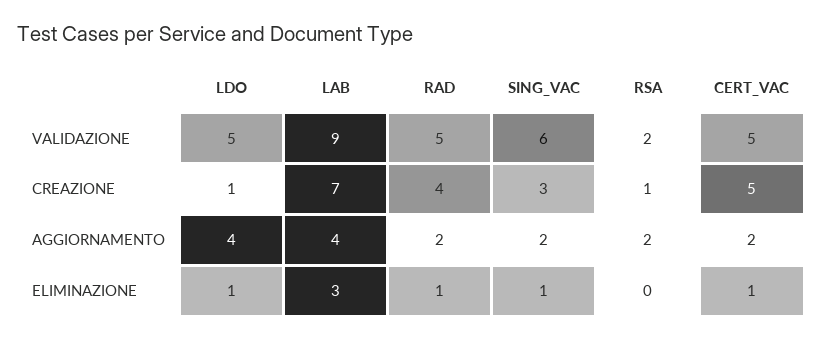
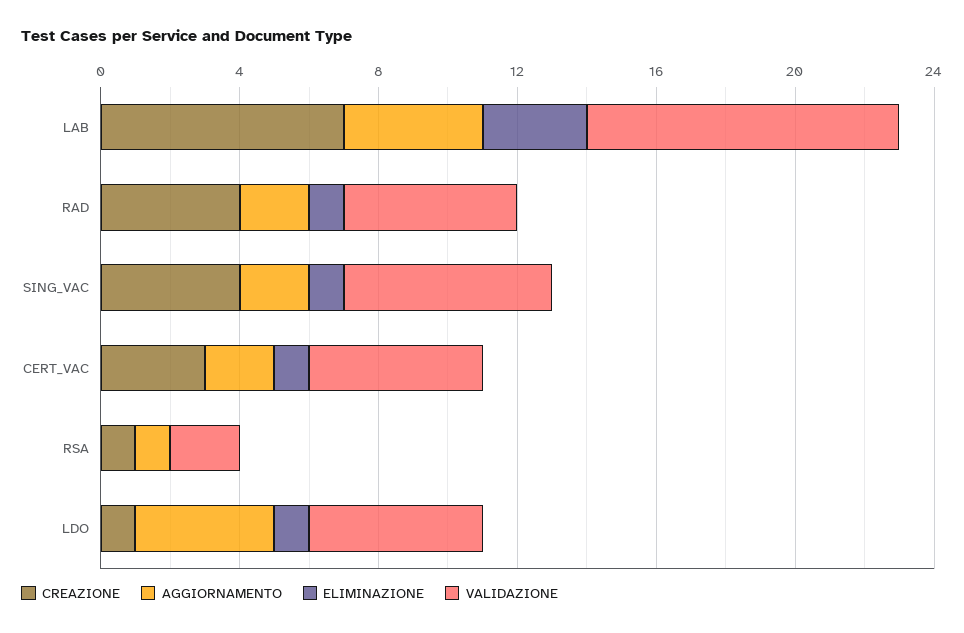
  {
    "VALIDAZIONE": {
      "LDO": 5,
      "LAB": 9,
      "RAD": 5,
      "SING_VAC": 6,
      "RSA": 2,
      "CERT_VAC": 5
    },
    "CREAZIONE": {
      "LDO": 1,
      "LAB": 7,
      "RAD": 4,
-     "SING_VAC": 3,
+     "SING_VAC": 4,
      "RSA": 1,
-     "CERT_VAC": 5
+     "CERT_VAC": 3
    },
    "AGGIORNAMENTO": {
      "LDO": 4,
      "LAB": 4,
      "RAD": 2,
      "SING_VAC": 2,
-     "RSA": 2,
+     "RSA": 1,
      "CERT_VAC": 2
    },
    "ELIMINAZIONE": {
      "LDO": 1,
      "LAB": 3,
      "RAD": 1,
      "SING_VAC": 1,
      "RSA": 0,
      "CERT_VAC": 1
    }
  }

